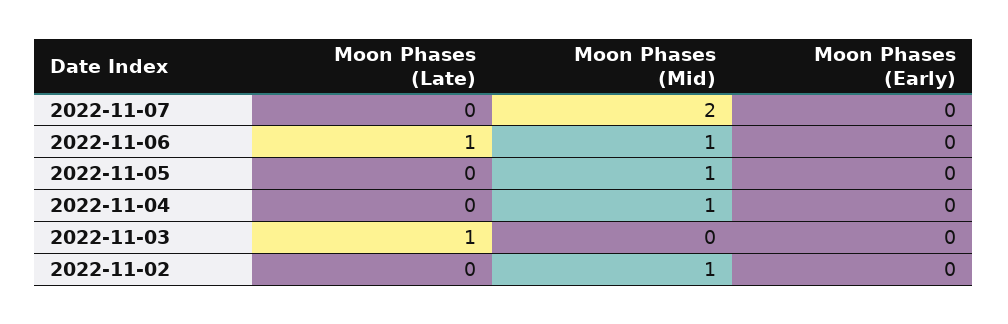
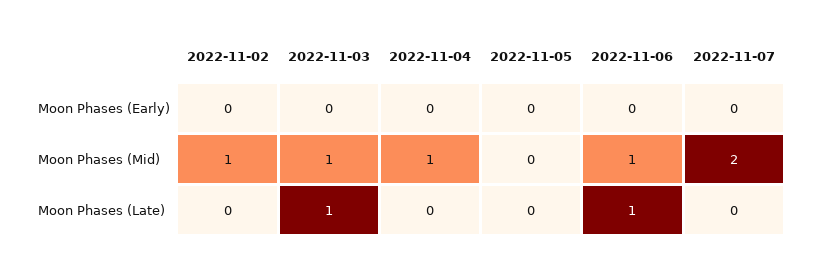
  {
    "Moon Phases (Late)": {
      "2022-11-07": 0,
      "2022-11-06": 1,
      "2022-11-05": 0,
      "2022-11-04": 0,
      "2022-11-03": 1,
      "2022-11-02": 0
    },
    "Moon Phases (Mid)": {
      "2022-11-07": 2,
      "2022-11-06": 1,
-     "2022-11-05": 1,
+     "2022-11-05": 0,
      "2022-11-04": 1,
-     "2022-11-03": 0,
+     "2022-11-03": 1,
      "2022-11-02": 1
    },
    "Moon Phases (Early)": {
      "2022-11-07": 0,
      "2022-11-06": 0,
      "2022-11-05": 0,
      "2022-11-04": 0,
      "2022-11-03": 0,
      "2022-11-02": 0
    }
  }

